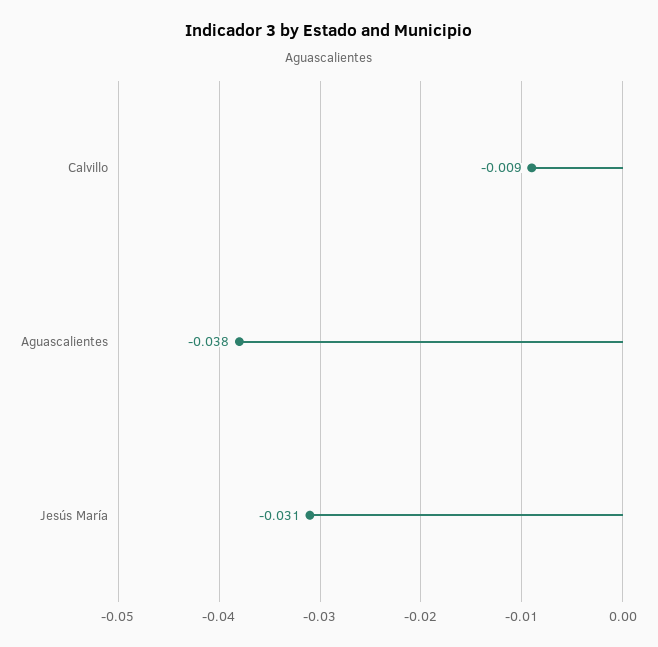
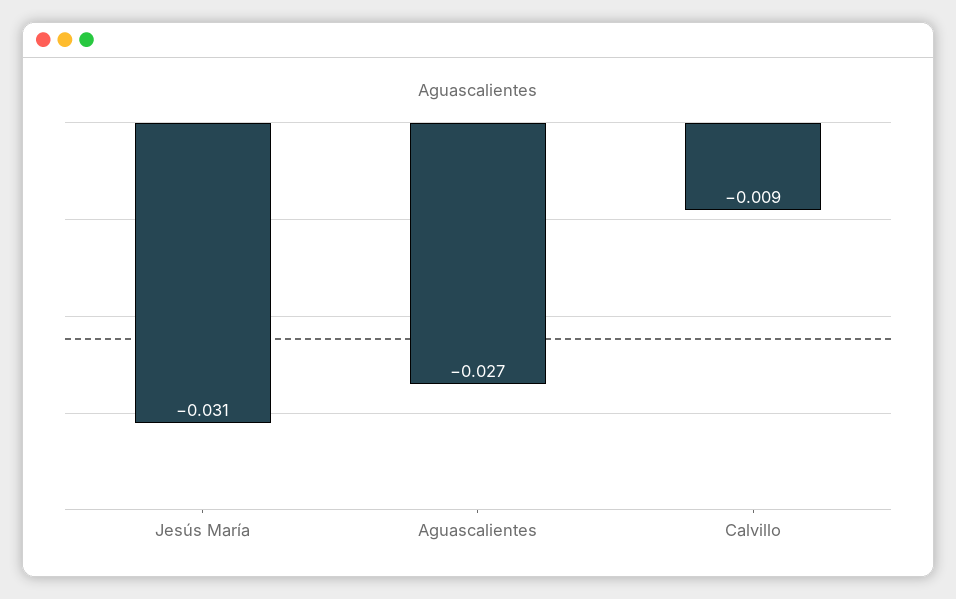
  {
    "Calvillo": -0.009,
-   "Aguascalientes": -0.038,
+   "Aguascalientes": -0.027,
    "Jesús María": -0.031
  }

